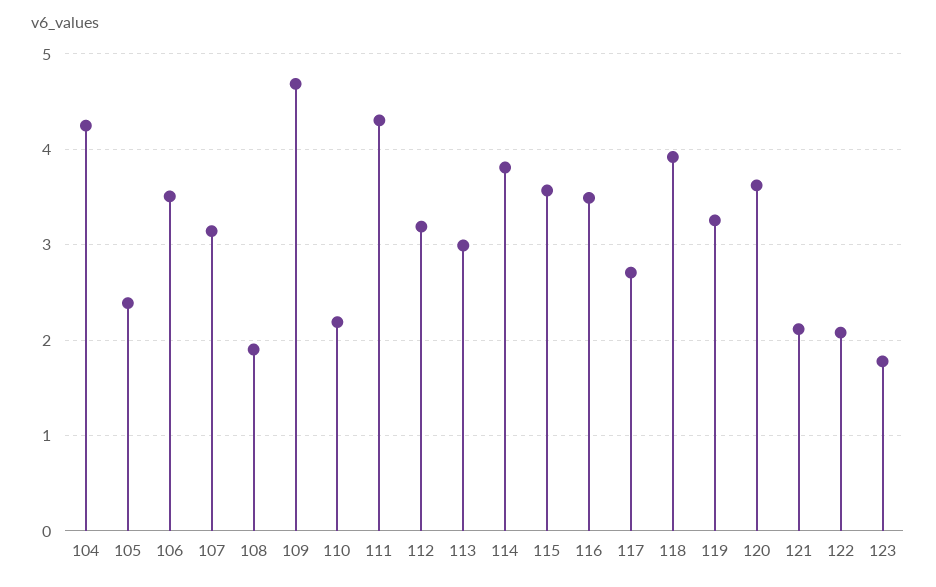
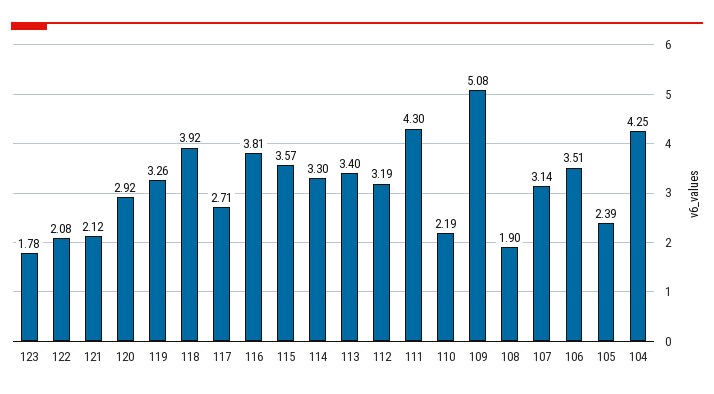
  {
    "104": 4.25,
    "105": 2.39,
    "106": 3.51,
    "107": 3.14,
    "108": 1.9,
-   "109": 4.7,
+   "109": 5.08,
    "110": 2.19,
    "111": 4.3,
    "112": 3.19,
-   "113": 3,
+   "113": 3.4,
-   "114": 3.8,
+   "114": 3.3,
    "115": 3.57,
-   "116": 3.5,
+   "116": 3.81,
    "117": 2.71,
    "118": 3.92,
    "119": 3.26,
-   "120": 3.6,
+   "120": 2.92,
    "121": 2.12,
    "122": 2.08,
    "123": 1.78
  }

